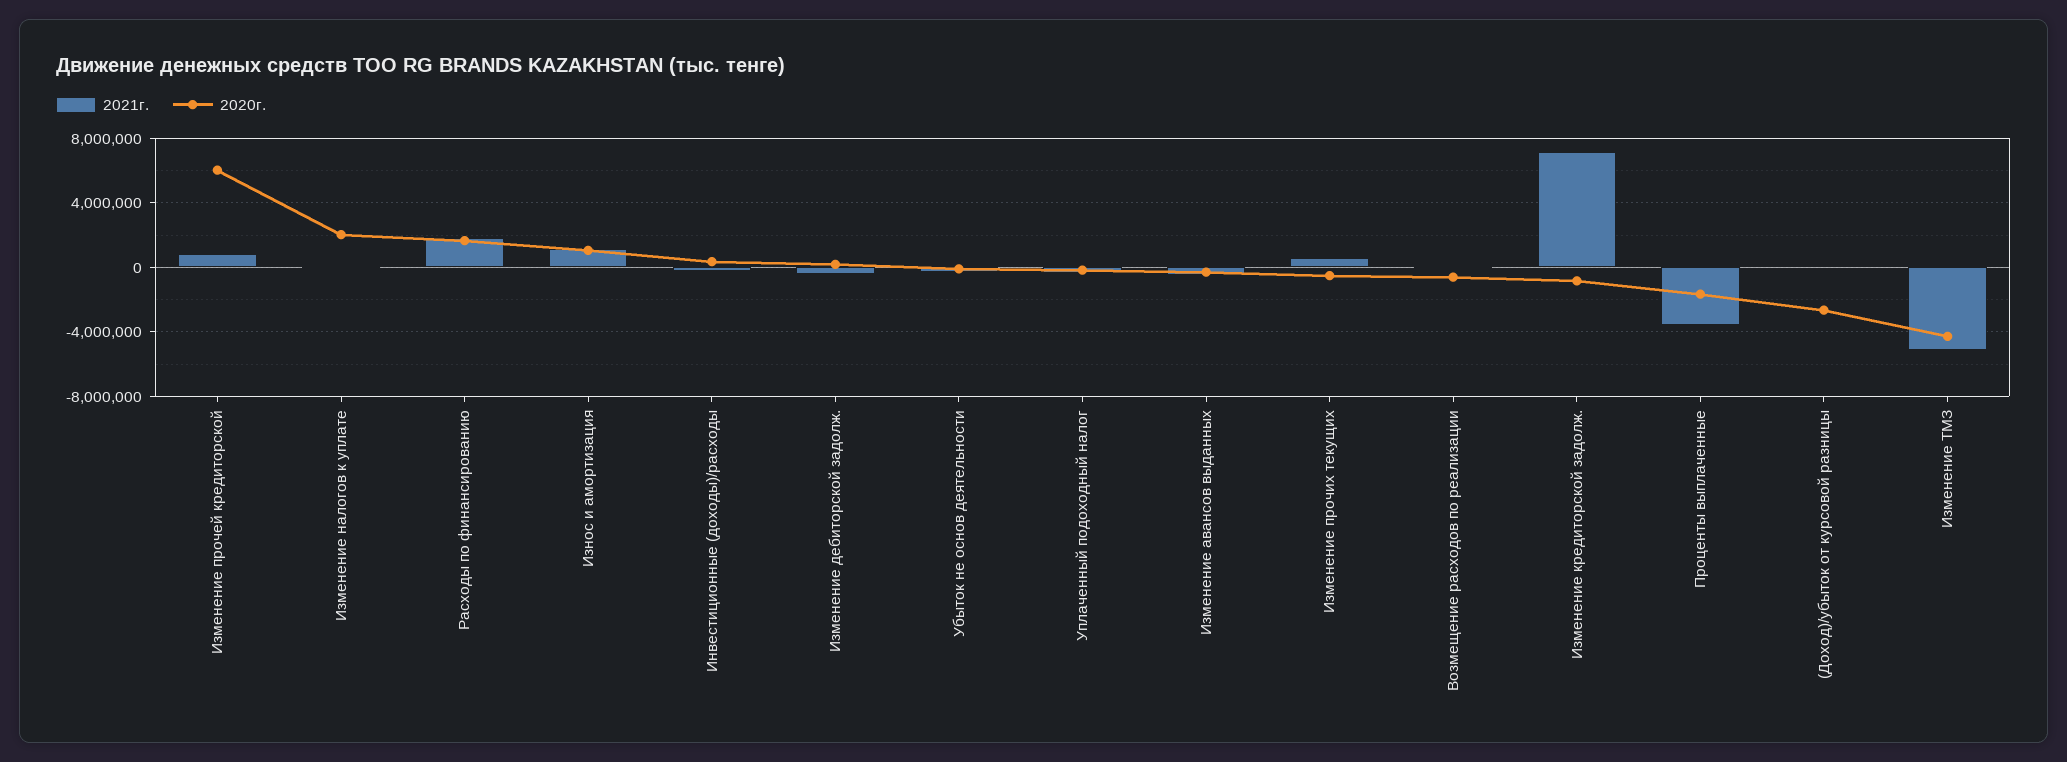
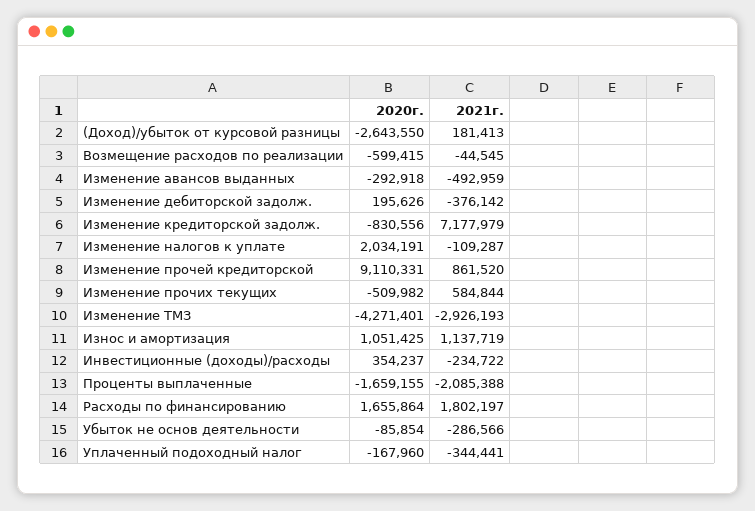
  {
    "2021г.": {
      "Изменение прочей кредиторской": 861520,
      "Изменение налогов к уплате": -109287,
      "Расходы по финансированию": 1802197,
      "Износ и амортизация": 1137719,
      "Инвестиционные (доходы)/расходы": -234722,
      "Изменение дебиторской задолж.": -376142,
      "Убыток не основ деятельности": -286566,
      "Уплаченный подоходный налог": -344441,
      "Изменение авансов выданных": -492959,
      "Изменение прочих текущих": 584844,
      "Возмещение расходов по реализации": -44545,
      "Изменение кредиторской задолж.": 7177979,
-     "Проценты выплаченные": -3500000,
+     "Проценты выплаченные": -2085388,
      "(Доход)/убыток от курсовой разницы": 181413,
-     "Изменение ТМЗ": -5000000
+     "Изменение ТМЗ": -2926193
    },
    "2020г.": {
-     "Изменение прочей кредиторской": 6000000,
+     "Изменение прочей кредиторской": 9110331,
      "Изменение налогов к уплате": 2034191,
      "Расходы по финансированию": 1655864,
      "Износ и амортизация": 1051425,
      "Инвестиционные (доходы)/расходы": 354237,
      "Изменение дебиторской задолж.": 195626,
      "Убыток не основ деятельности": -85854,
      "Уплаченный подоходный налог": -167960,
      "Изменение авансов выданных": -292918,
      "Изменение прочих текущих": -509982,
      "Возмещение расходов по реализации": -599415,
      "Изменение кредиторской задолж.": -830556,
      "Проценты выплаченные": -1659155,
      "(Доход)/убыток от курсовой разницы": -2643550,
      "Изменение ТМЗ": -4271401
    }
  }

